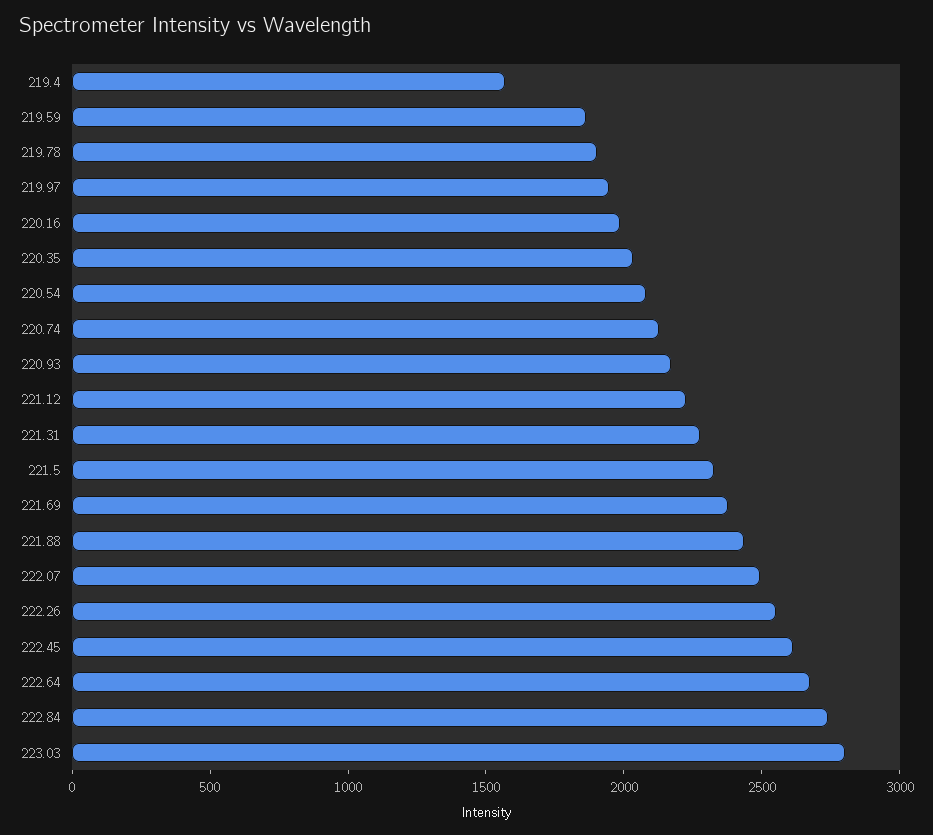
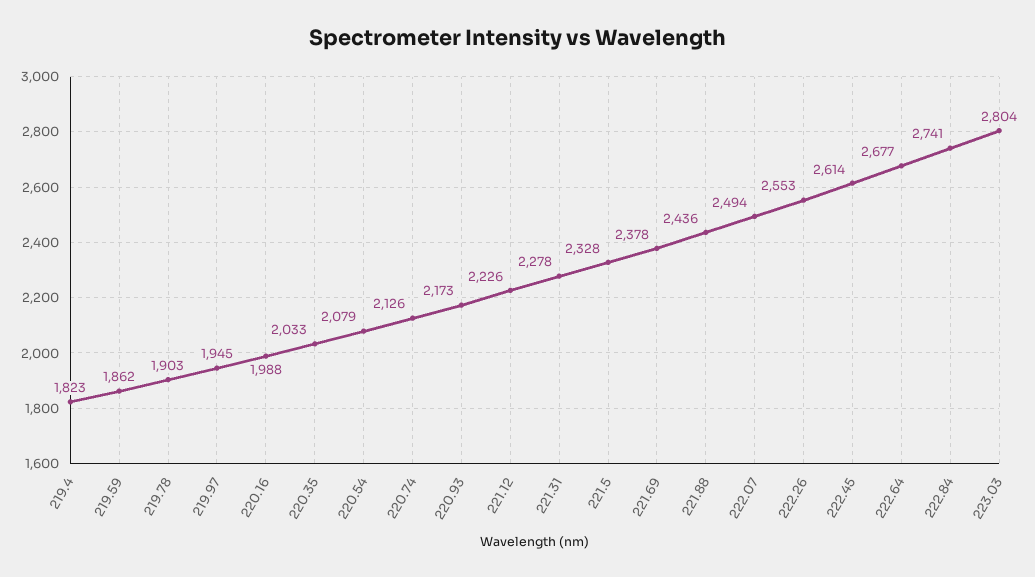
  {
-   "219.4": 1600,
+   "219.4": 1823,
    "219.59": 1862,
    "219.78": 1903,
    "219.97": 1945,
    "220.16": 1988,
    "220.35": 2033,
    "220.54": 2079,
    "220.74": 2126,
    "220.93": 2173,
    "221.12": 2226,
    "221.31": 2278,
    "221.5": 2328,
    "221.69": 2378,
    "221.88": 2436,
    "222.07": 2494,
    "222.26": 2553,
    "222.45": 2614,
    "222.64": 2677,
    "222.84": 2741,
    "223.03": 2804
  }

